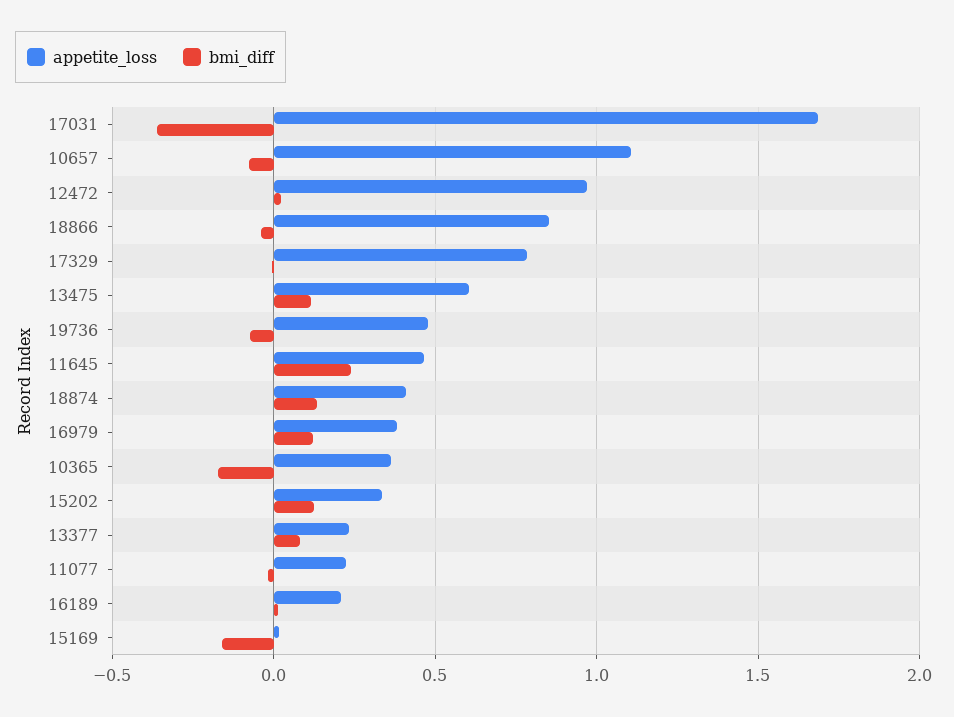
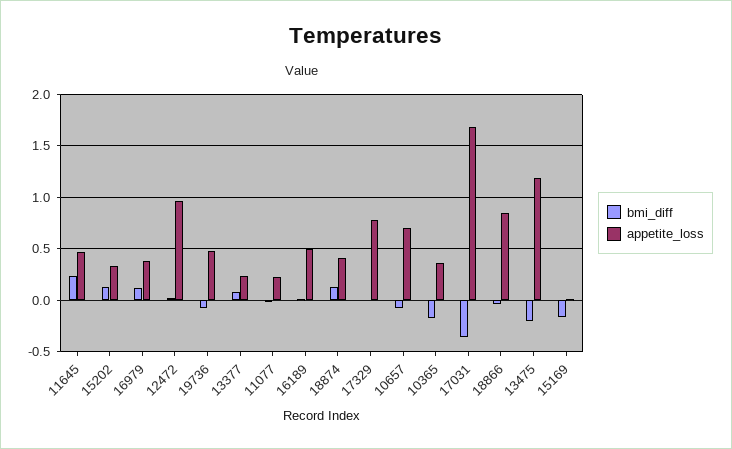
  {
    "appetite_loss": {
      "17031": 1.7,
-     "10657": 1.1,
+     "10657": 0.7,
      "12472": 0.95,
      "18866": 0.85,
      "17329": 0.8,
-     "13475": 0.6,
+     "13475": 1.2,
      "19736": 0.5,
      "11645": 0.45,
      "18874": 0.4,
      "16979": 0.4,
      "10365": 0.35,
      "15202": 0.35,
      "13377": 0.25,
      "11077": 0.2,
-     "16189": 0.2,
+     "16189": 0.5,
      "15169": 0
    },
    "bmi_diff": {
      "17031": -0.35,
      "10657": -0.1,
      "12472": 0,
      "18866": -0.05,
      "17329": 0,
-     "13475": 0.1,
+     "13475": -0.2,
      "19736": -0.05,
      "11645": 0.25,
      "18874": 0.15,
      "16979": 0.1,
      "10365": -0.15,
      "15202": 0.1,
      "13377": 0.1,
      "11077": 0,
      "16189": 0,
      "15169": -0.15
    }
  }

